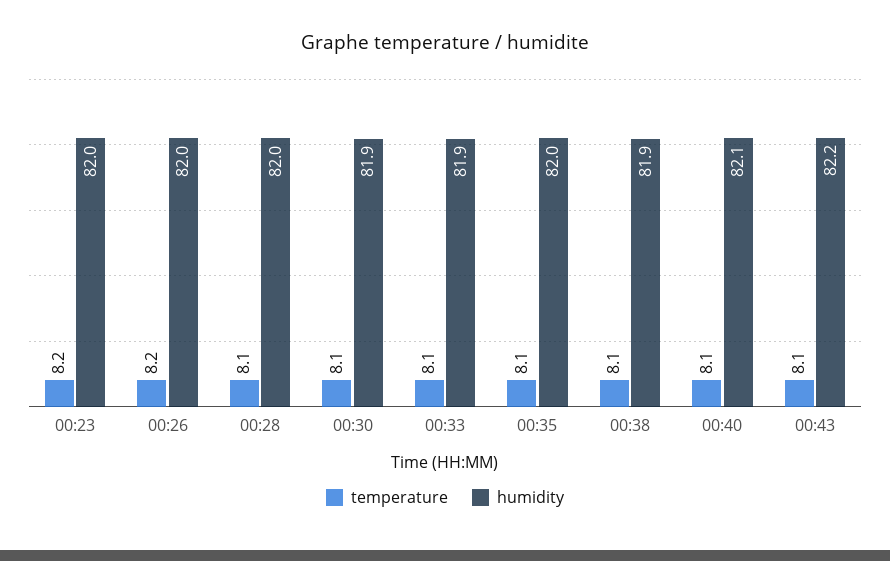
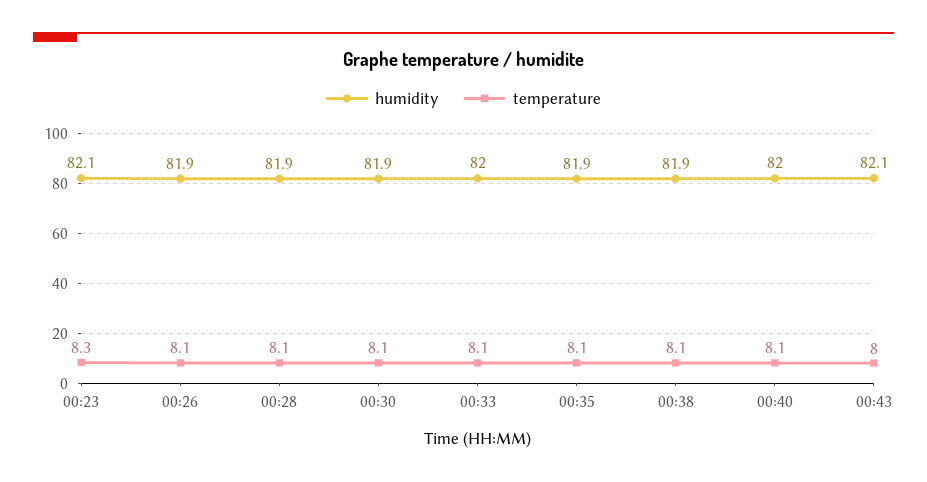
  {
    "temperature": {
-     "00:23": 8.2,
+     "00:23": 8.3,
-     "00:26": 8.2,
+     "00:26": 8.1,
      "00:28": 8.1,
      "00:30": 8.1,
      "00:33": 8.1,
      "00:35": 8.1,
      "00:38": 8.1,
      "00:40": 8.1,
-     "00:43": 8.1
+     "00:43": 8
    },
    "humidity": {
-     "00:23": 82,
+     "00:23": 82.1,
-     "00:26": 82,
+     "00:26": 81.9,
-     "00:28": 82,
+     "00:28": 81.9,
      "00:30": 81.9,
-     "00:33": 81.9,
+     "00:33": 82,
-     "00:35": 82,
+     "00:35": 81.9,
      "00:38": 81.9,
-     "00:40": 82.1,
+     "00:40": 82,
-     "00:43": 82.2
+     "00:43": 82.1
    }
  }

